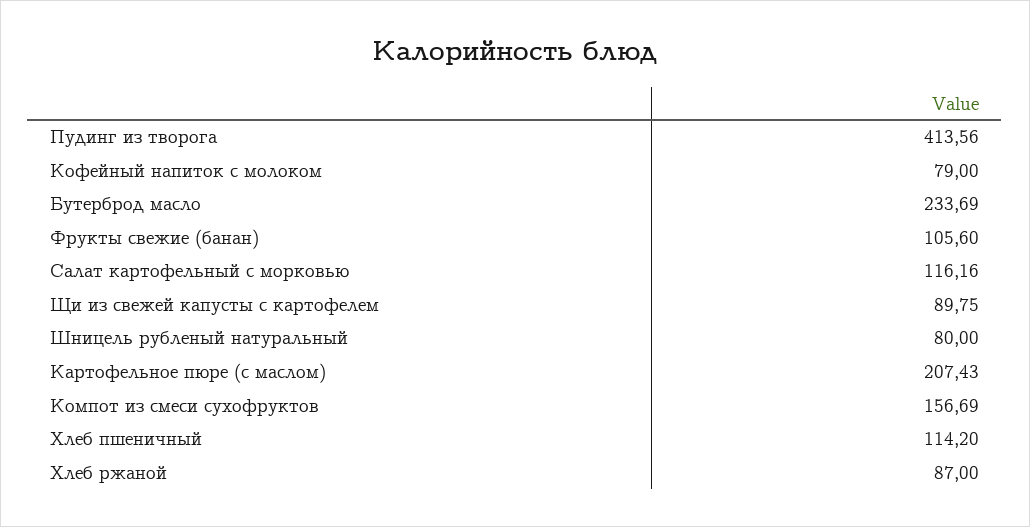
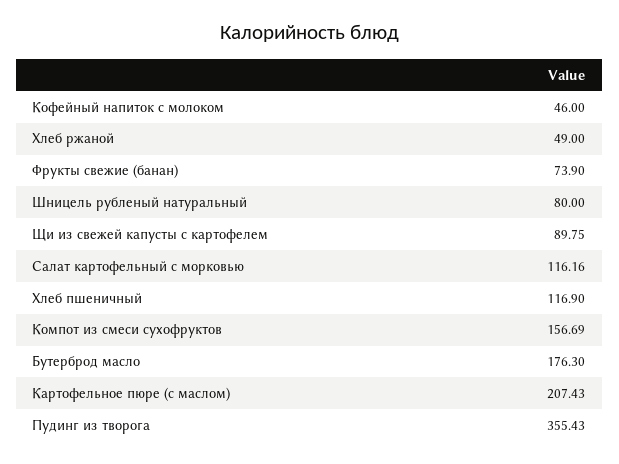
  {
-   "Пудинг из творога": 413.56,
+   "Пудинг из творога": 355.43,
-   "Кофейный напиток с молоком": 79,
+   "Кофейный напиток с молоком": 46,
-   "Бутерброд масло": 233.69,
+   "Бутерброд масло": 176.3,
-   "Фрукты свежие (банан)": 105.6,
+   "Фрукты свежие (банан)": 73.9,
    "Салат картофельный с морковью": 116.16,
    "Щи из свежей капусты с картофелем": 89.75,
    "Шницель рубленый натуральный": 80,
    "Картофельное пюре (с маслом)": 207.43,
    "Компот из смеси сухофруктов": 156.69,
-   "Хлеб пшеничный": 114.2,
+   "Хлеб пшеничный": 116.9,
-   "Хлеб ржаной": 87
+   "Хлеб ржаной": 49
  }

